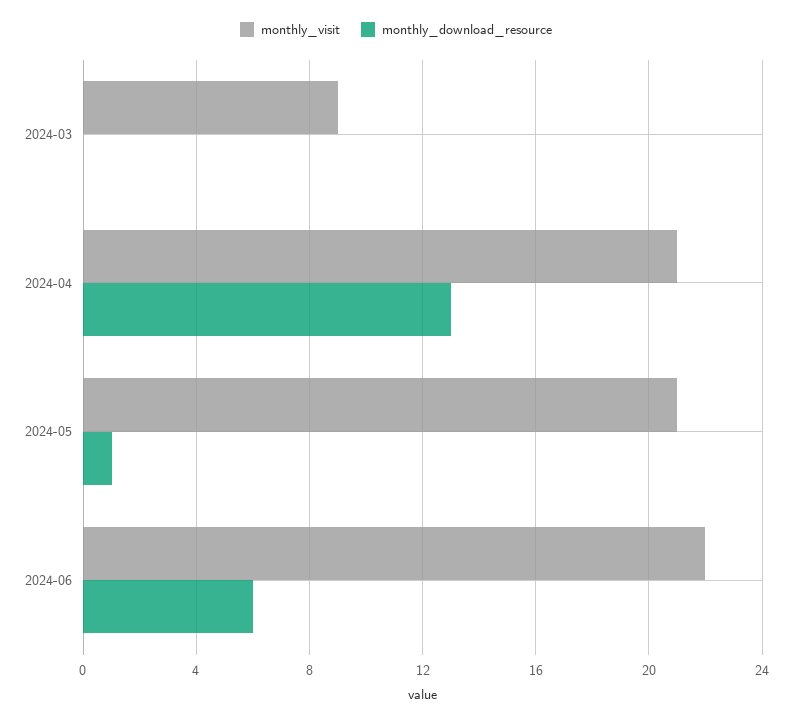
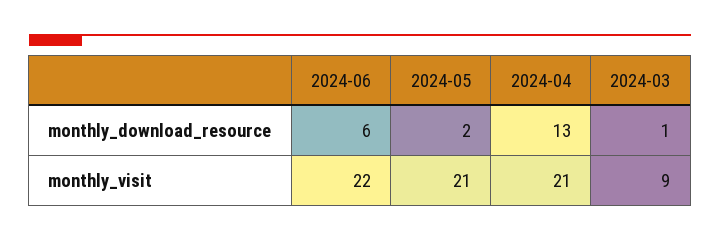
  {
    "monthly_visit": {
      "2024-03": 9,
      "2024-04": 21,
      "2024-05": 21,
      "2024-06": 22
    },
    "monthly_download_resource": {
-     "2024-03": 0,
+     "2024-03": 1,
      "2024-04": 13,
-     "2024-05": 1,
+     "2024-05": 2,
      "2024-06": 6
    }
  }

